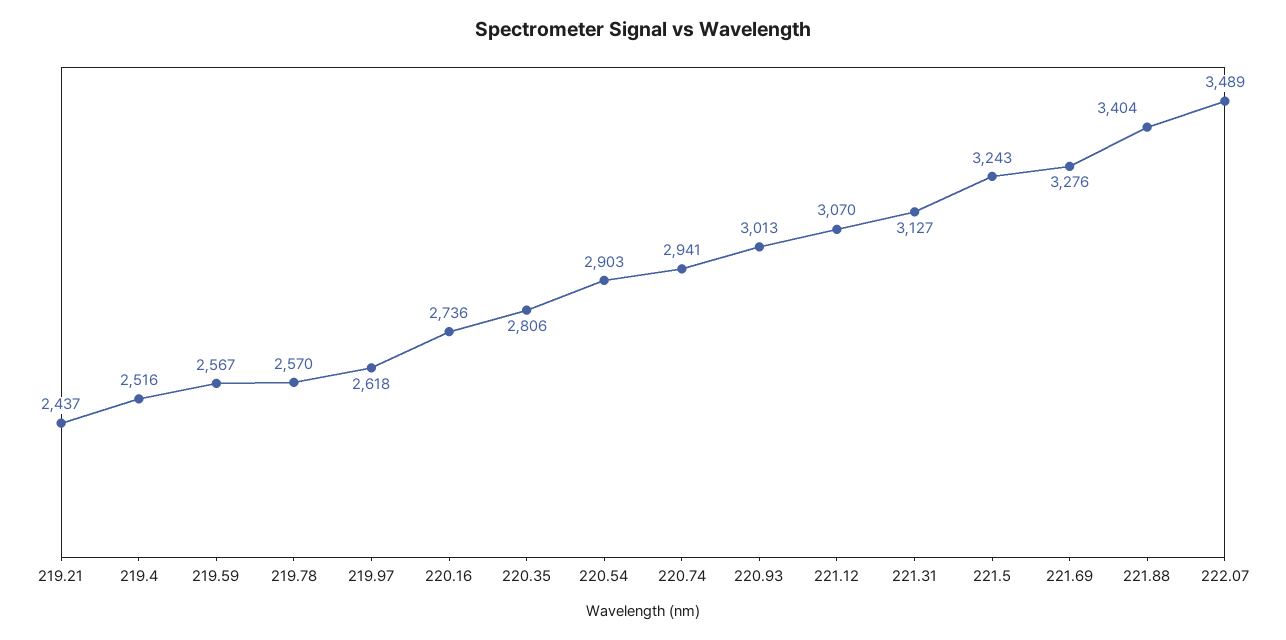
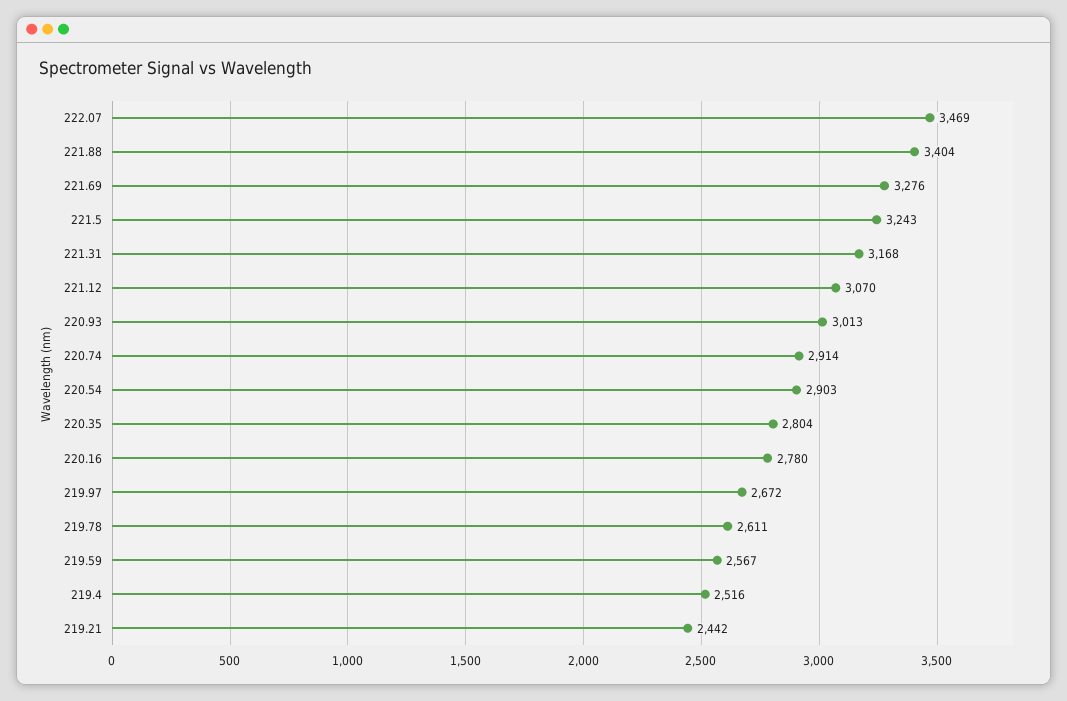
  {
-   "219.21": 2437,
+   "219.21": 2442,
    "219.4": 2516,
    "219.59": 2567,
-   "219.78": 2570,
+   "219.78": 2611,
-   "219.97": 2618,
+   "219.97": 2672,
-   "220.16": 2736,
+   "220.16": 2780,
-   "220.35": 2806,
+   "220.35": 2804,
    "220.54": 2903,
-   "220.74": 2941,
+   "220.74": 2914,
    "220.93": 3013,
    "221.12": 3070,
-   "221.31": 3127,
+   "221.31": 3168,
    "221.5": 3243,
    "221.69": 3276,
    "221.88": 3404,
-   "222.07": 3489
+   "222.07": 3469
  }

